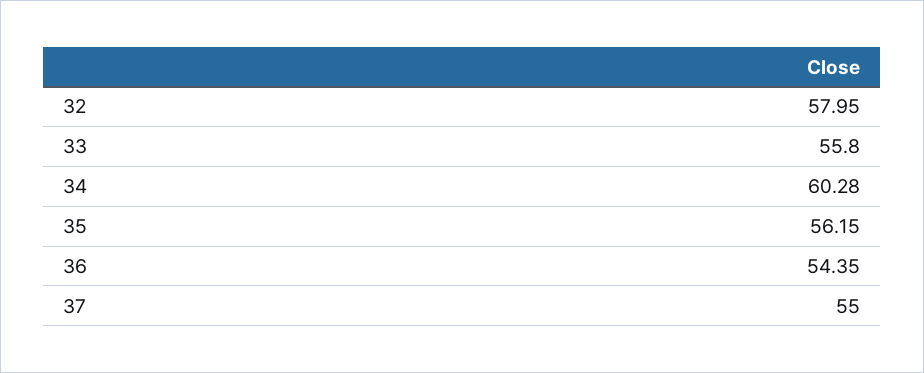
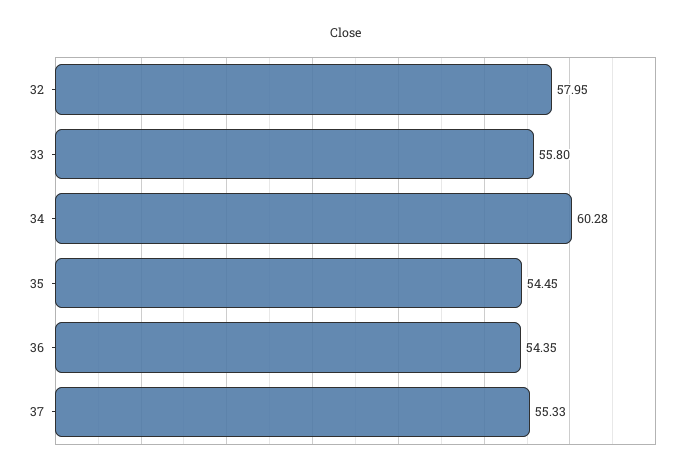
  {
    "32": 57.95,
    "33": 55.8,
    "34": 60.28,
-   "35": 56.15,
+   "35": 54.45,
    "36": 54.35,
-   "37": 55
+   "37": 55.33
  }

